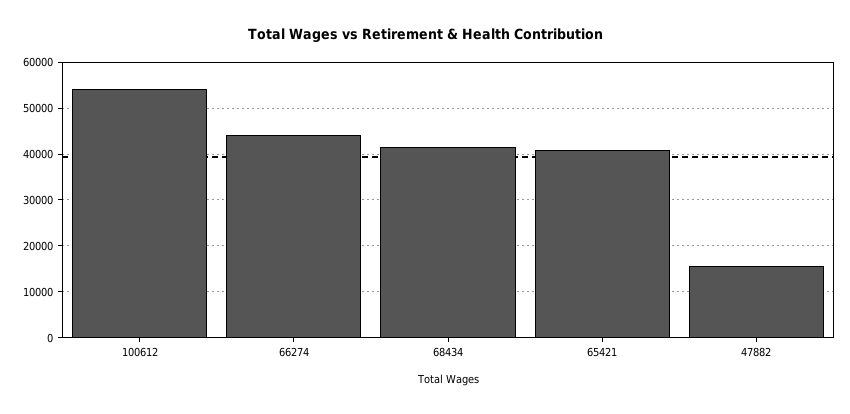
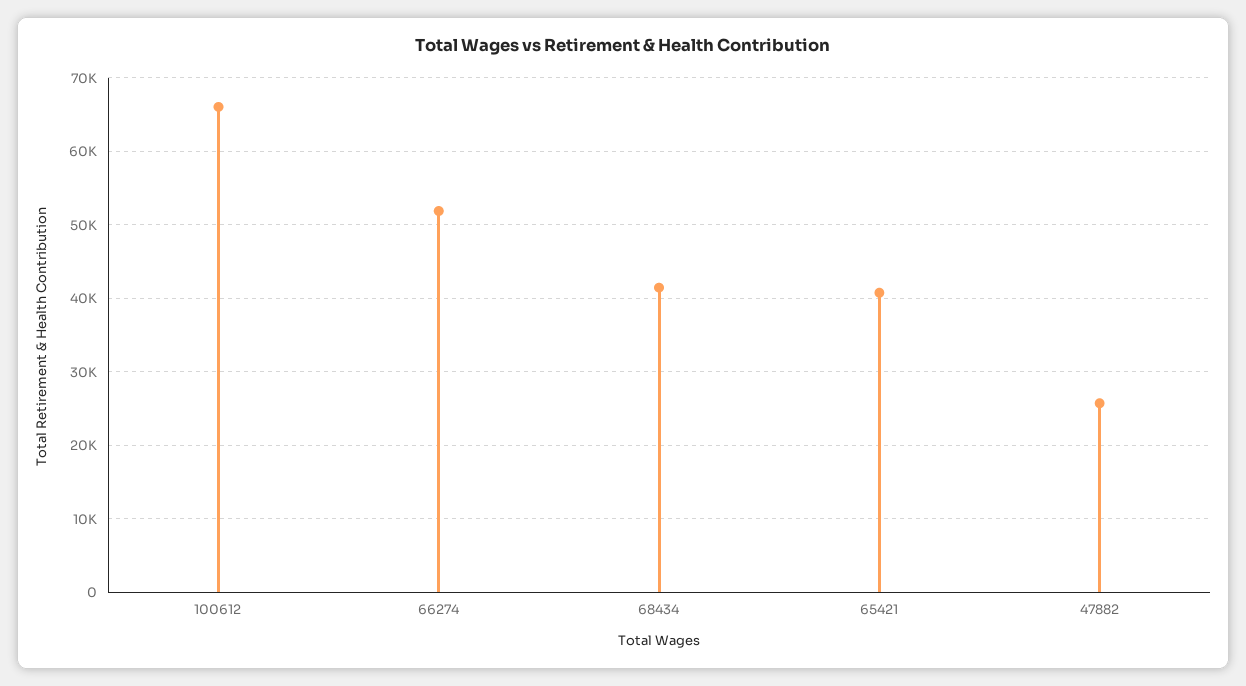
  {
-   "100612": 54000,
+   "100612": 66000,
-   "66274": 44000,
+   "66274": 52000,
    "68434": 41000,
    "65421": 41000,
-   "47882": 16000
+   "47882": 26000
  }

